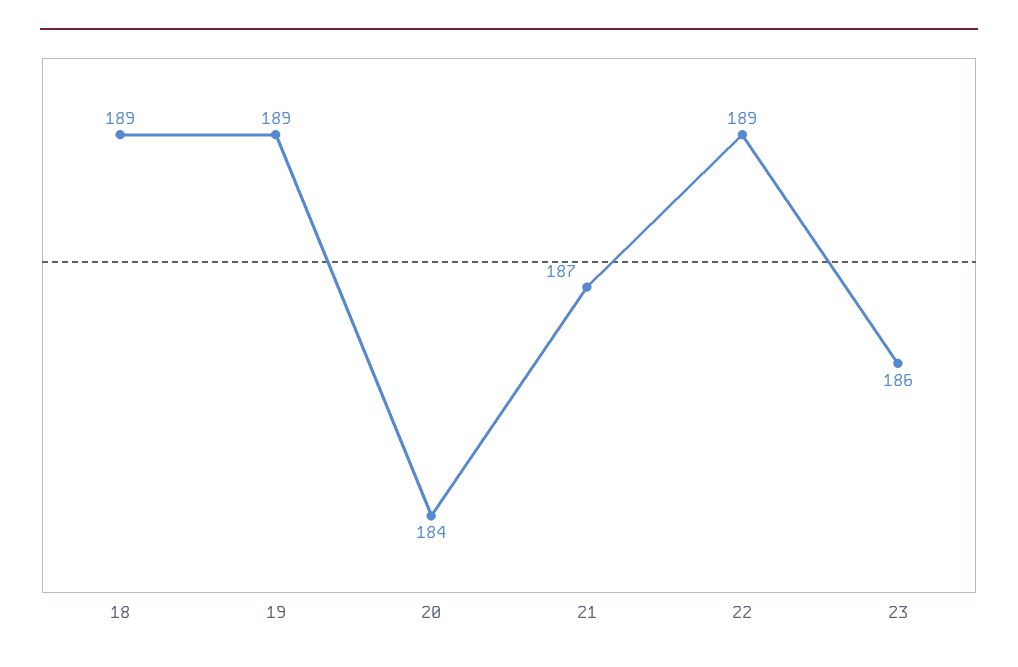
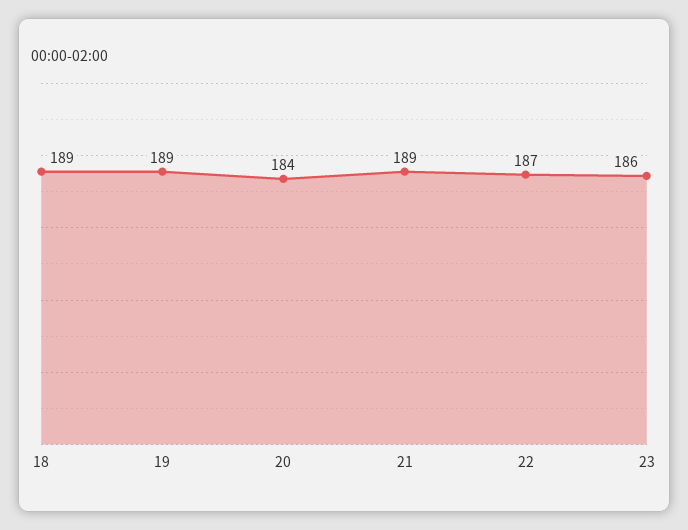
  {
    "18": 189,
    "19": 189,
    "20": 184,
-   "21": 187,
+   "21": 189,
-   "22": 189,
+   "22": 187,
    "23": 186
  }

